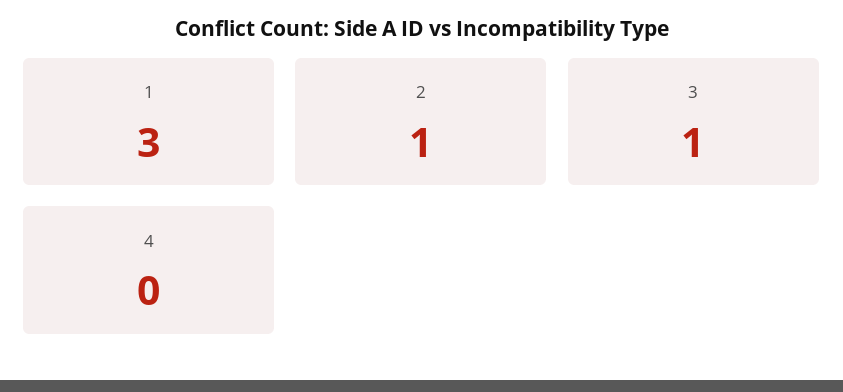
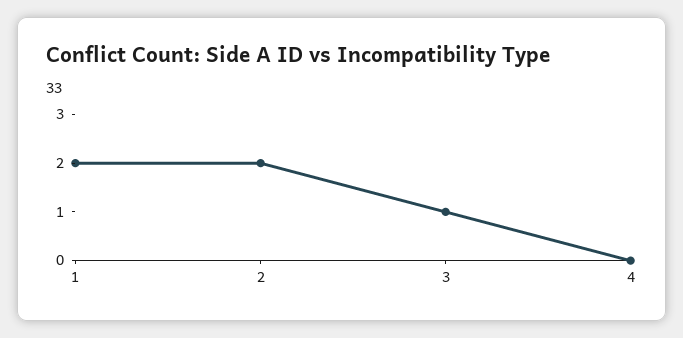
  {
-   "1": 3,
+   "1": 2,
-   "2": 1,
+   "2": 2,
    "3": 1,
    "4": 0
  }

